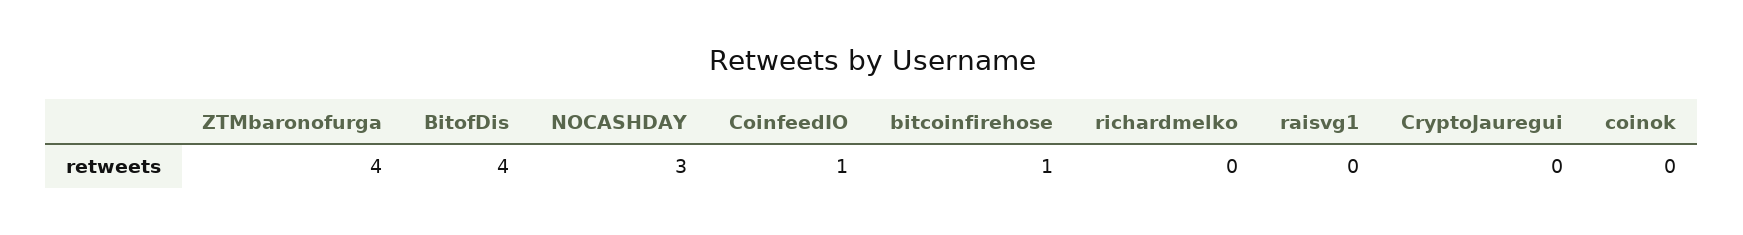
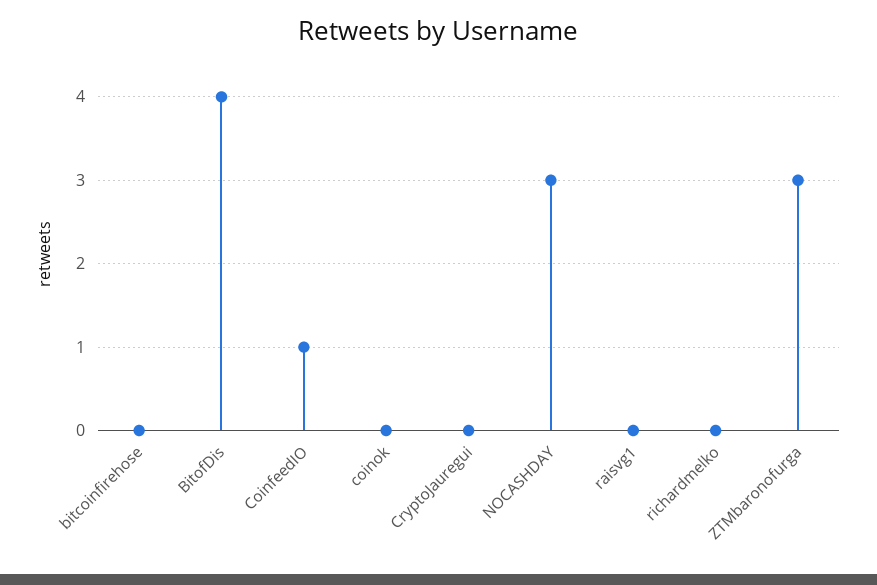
  {
-   "ZTMbaronofurga": 4,
+   "ZTMbaronofurga": 3,
    "BitofDis": 4,
    "NOCASHDAY": 3,
    "CoinfeedIO": 1,
-   "bitcoinfirehose": 1,
+   "bitcoinfirehose": 0,
    "richardmelko": 0,
    "raisvg1": 0,
    "CryptoJauregui": 0,
    "coinok": 0
  }

